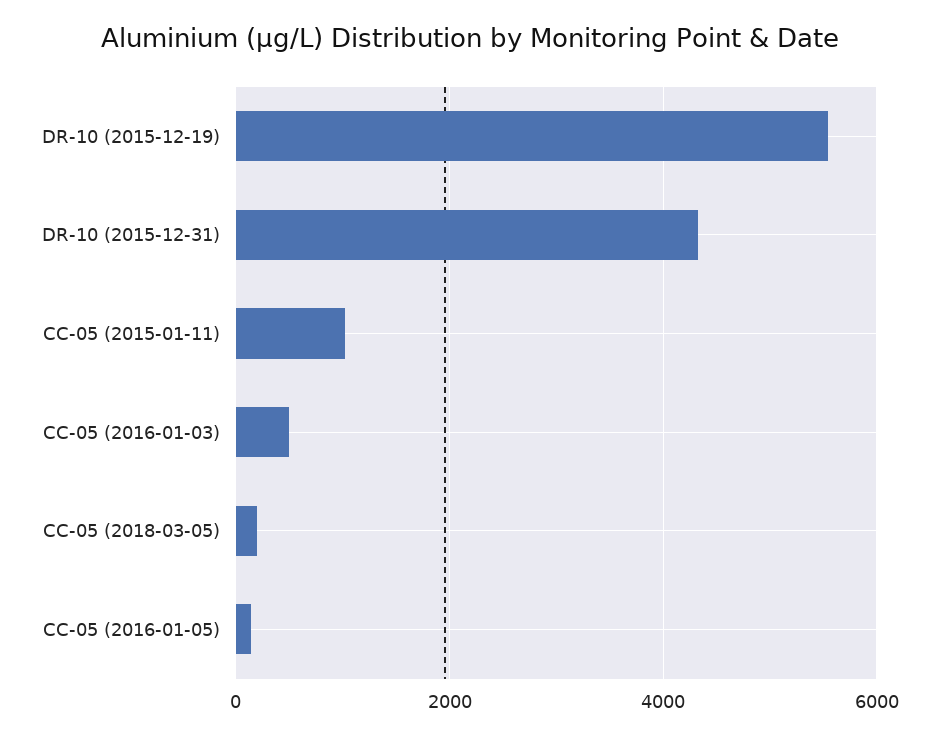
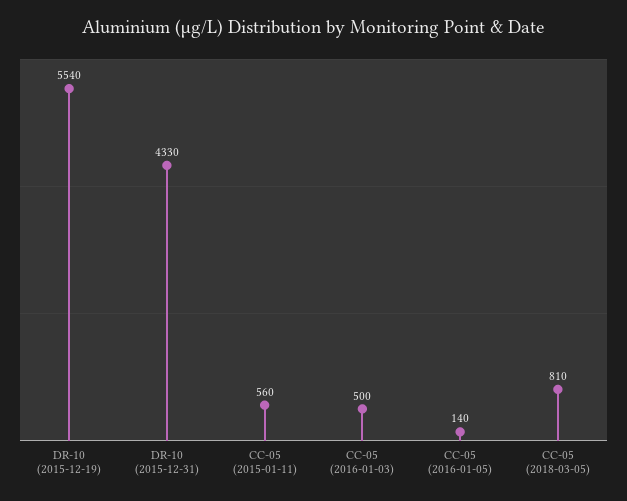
  {
    "DR-10 (2015-12-19)": 5540,
    "DR-10 (2015-12-31)": 4330,
-   "CC-05 (2015-01-11)": 1000,
+   "CC-05 (2015-01-11)": 560,
    "CC-05 (2016-01-03)": 500,
-   "CC-05 (2018-03-05)": 200,
+   "CC-05 (2018-03-05)": 810,
    "CC-05 (2016-01-05)": 140
  }

